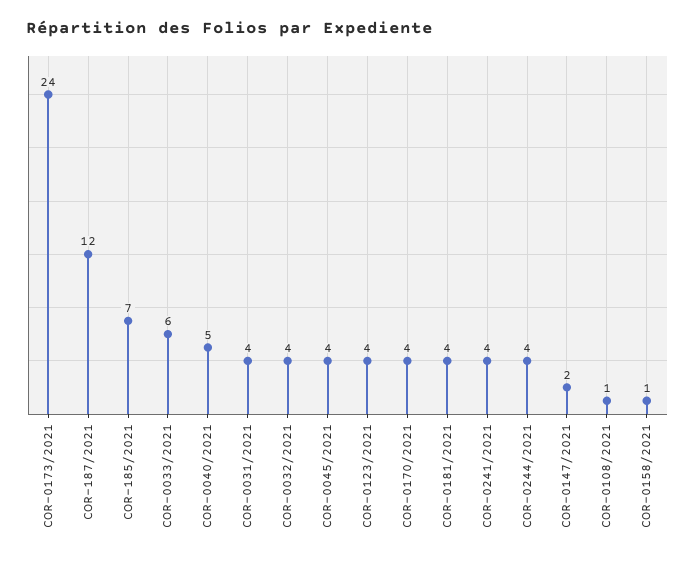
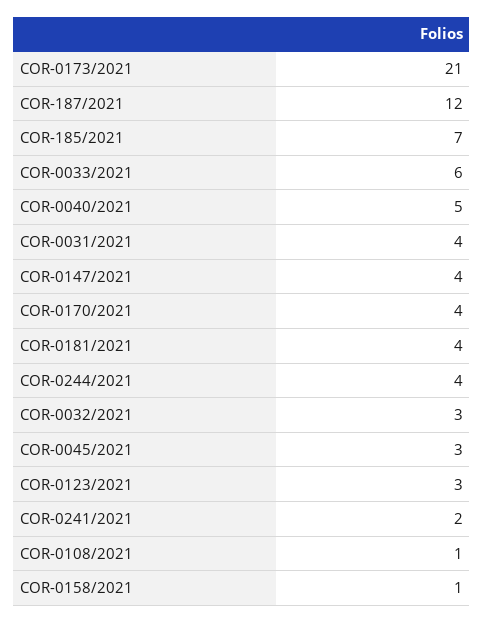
  {
-   "COR-0173/2021": 24,
+   "COR-0173/2021": 21,
    "COR-187/2021": 12,
    "COR-185/2021": 7,
    "COR-0033/2021": 6,
    "COR-0040/2021": 5,
    "COR-0031/2021": 4,
-   "COR-0032/2021": 4,
+   "COR-0032/2021": 3,
-   "COR-0045/2021": 4,
+   "COR-0045/2021": 3,
-   "COR-0123/2021": 4,
+   "COR-0123/2021": 3,
    "COR-0170/2021": 4,
    "COR-0181/2021": 4,
-   "COR-0241/2021": 4,
+   "COR-0241/2021": 2,
    "COR-0244/2021": 4,
-   "COR-0147/2021": 2,
+   "COR-0147/2021": 4,
    "COR-0108/2021": 1,
    "COR-0158/2021": 1
  }

